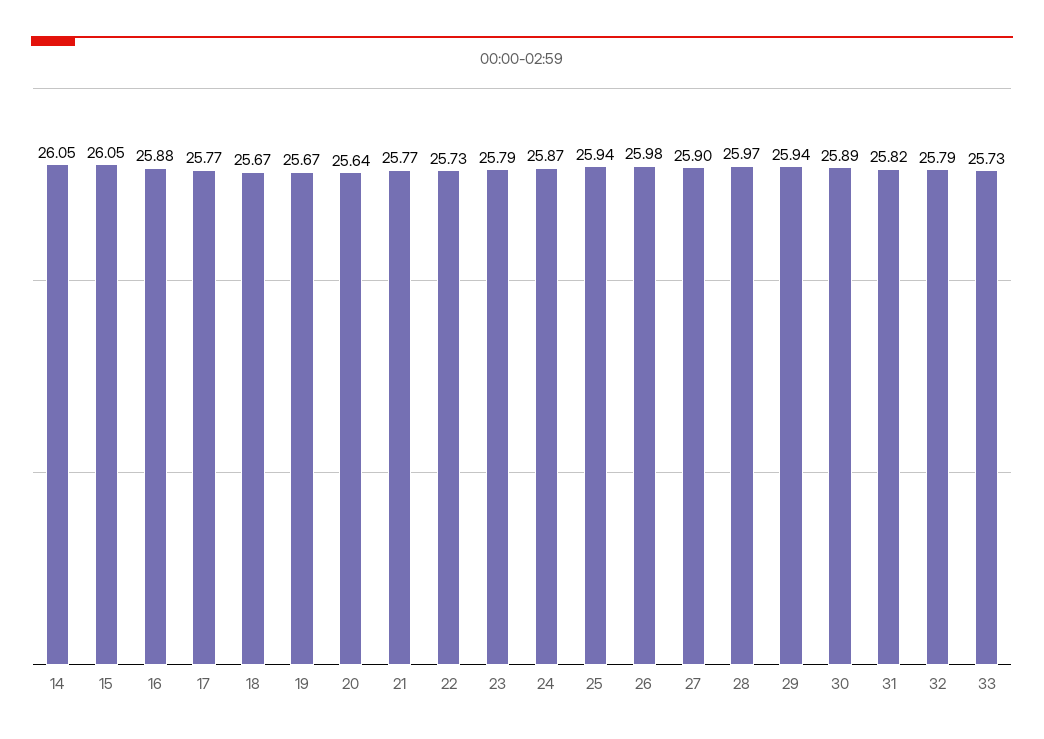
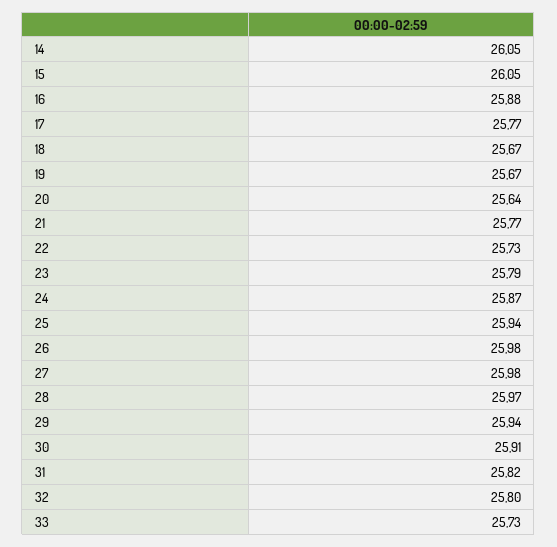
  {
    "14": 26.05,
    "15": 26.05,
    "16": 25.88,
    "17": 25.77,
    "18": 25.67,
    "19": 25.67,
    "20": 25.64,
    "21": 25.77,
    "22": 25.73,
    "23": 25.79,
    "24": 25.87,
    "25": 25.94,
    "26": 25.98,
-   "27": 25.9,
+   "27": 25.98,
    "28": 25.97,
    "29": 25.94,
-   "30": 25.89,
+   "30": 25.91,
    "31": 25.82,
-   "32": 25.79,
+   "32": 25.8,
    "33": 25.73
  }

